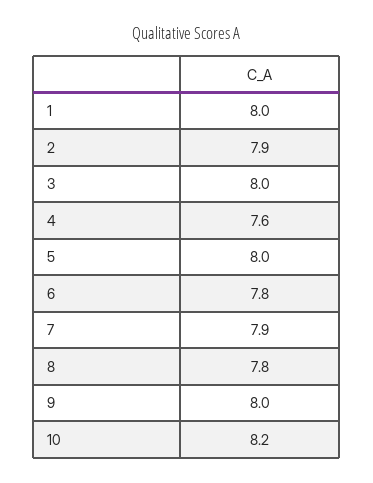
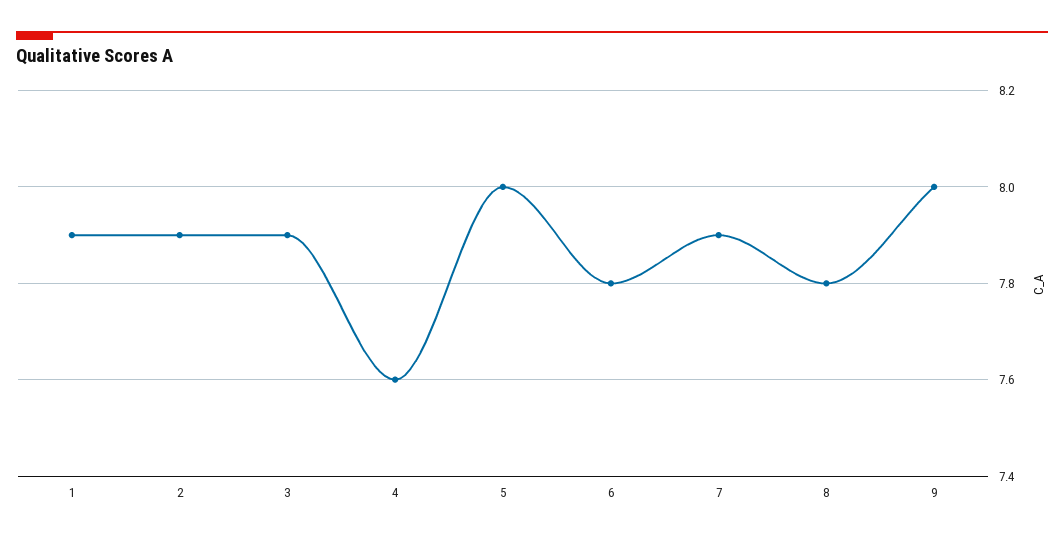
  {
-   "1": 8,
+   "1": 7.9,
    "2": 7.9,
-   "3": 8,
+   "3": 7.9,
    "4": 7.6,
    "5": 8,
    "6": 7.8,
    "7": 7.9,
    "8": 7.8,
-   "9": 8,
+   "9": 8
-   "10": 8.2
  }

